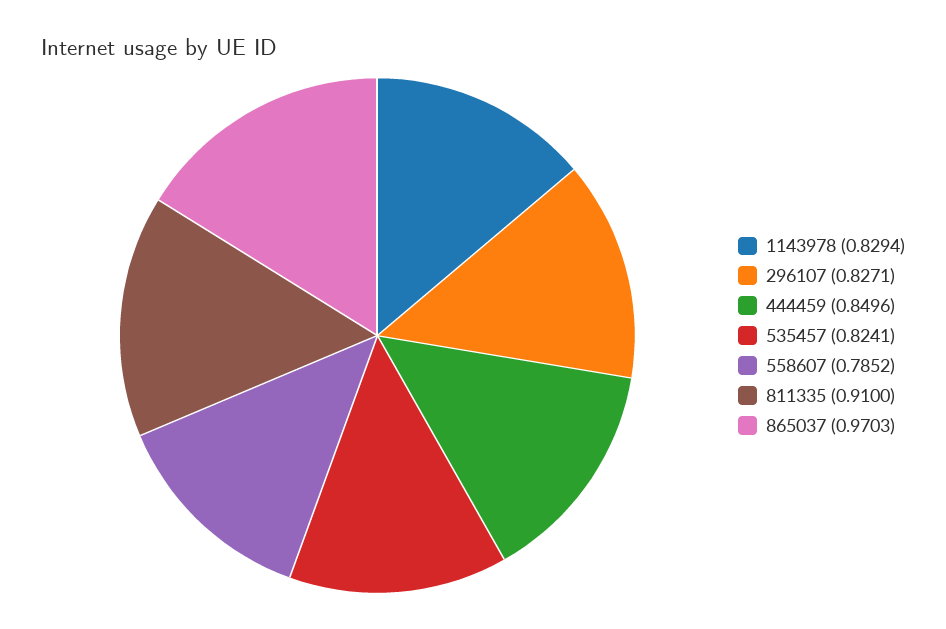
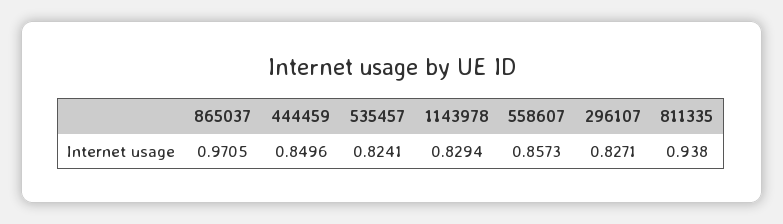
  {
    "1143978": 0.8294,
    "296107": 0.8271,
    "444459": 0.8496,
    "535457": 0.8241,
-   "558607": 0.7852,
+   "558607": 0.8573,
-   "811335": 0.91,
+   "811335": 0.938,
-   "865037": 0.9703
+   "865037": 0.9705
  }

